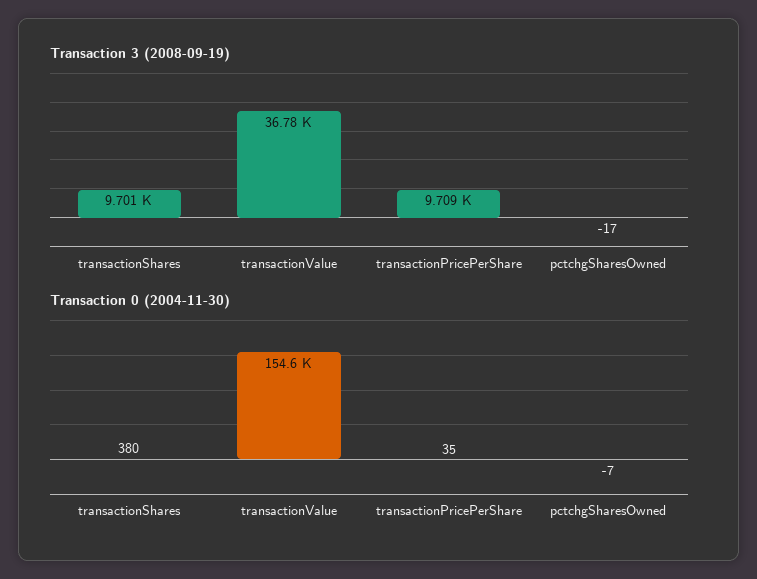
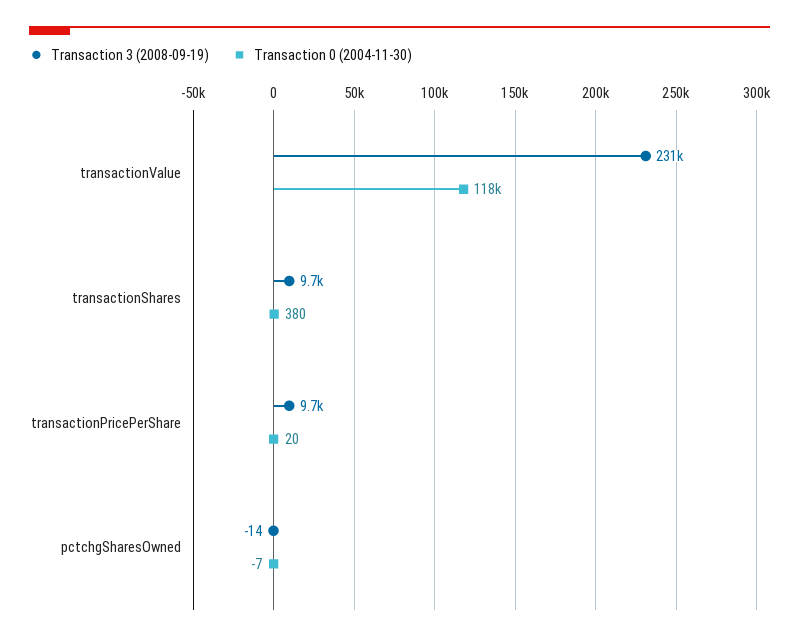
  {
    "Transaction 3 (2008-09-19)": {
      "transactionShares": 9701,
-     "transactionValue": 36780,
+     "transactionValue": 231000,
      "transactionPricePerShare": 9709,
-     "pctchgSharesOwned": -17
+     "pctchgSharesOwned": -14
    },
    "Transaction 0 (2004-11-30)": {
      "transactionShares": 380,
-     "transactionValue": 154600,
+     "transactionValue": 118000,
-     "transactionPricePerShare": 35,
+     "transactionPricePerShare": 20,
      "pctchgSharesOwned": -7
    }
  }

